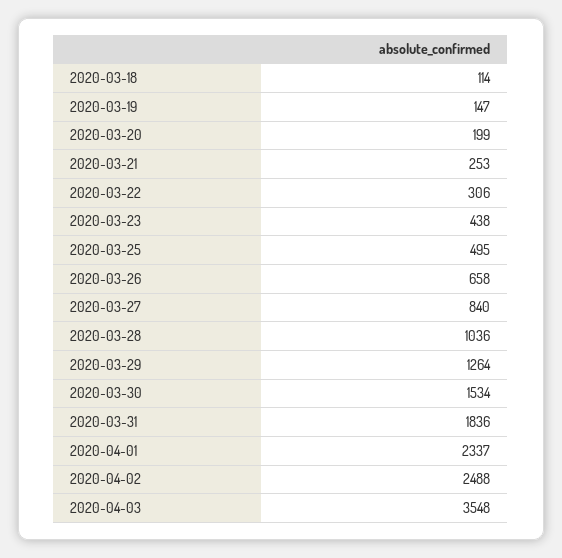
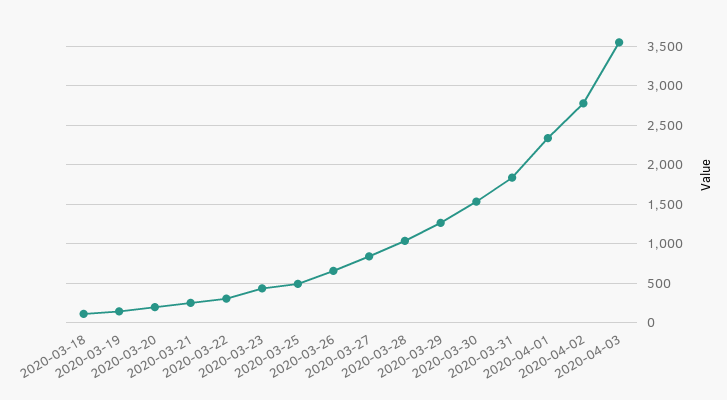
  {
    "2020-03-18": 114,
    "2020-03-19": 147,
    "2020-03-20": 199,
    "2020-03-21": 253,
    "2020-03-22": 306,
    "2020-03-23": 438,
    "2020-03-25": 495,
    "2020-03-26": 658,
    "2020-03-27": 840,
    "2020-03-28": 1036,
    "2020-03-29": 1264,
    "2020-03-30": 1534,
    "2020-03-31": 1836,
    "2020-04-01": 2337,
-   "2020-04-02": 2488,
+   "2020-04-02": 2800,
    "2020-04-03": 3548
  }

